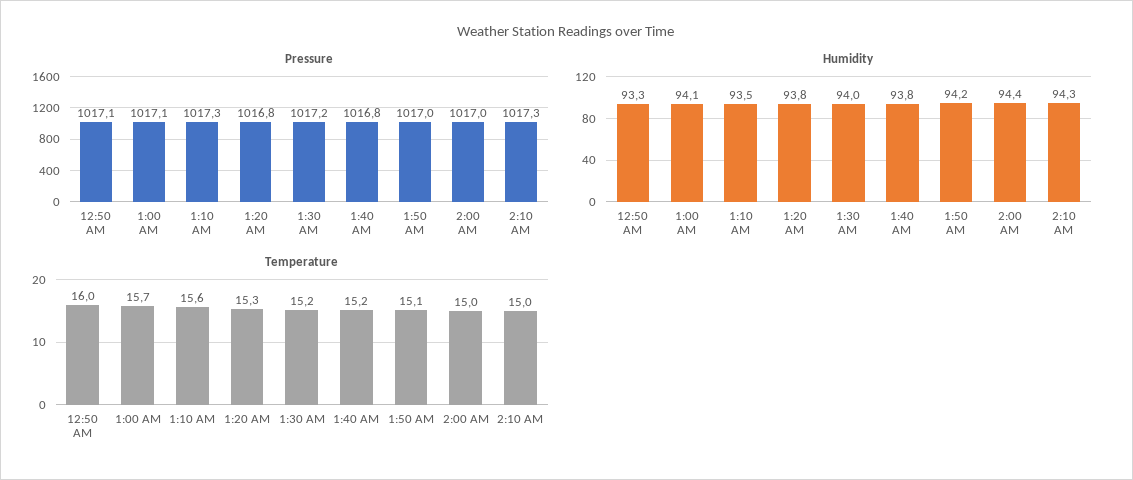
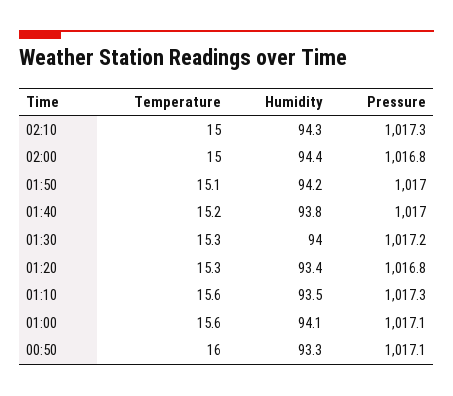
  {
    "Pressure": {
      "12:50 AM": 1017.1,
      "1:00 AM": 1017.1,
      "1:10 AM": 1017.3,
      "1:20 AM": 1016.8,
      "1:30 AM": 1017.2,
-     "1:40 AM": 1016.8,
+     "1:40 AM": 1017,
      "1:50 AM": 1017,
-     "2:00 AM": 1017,
+     "2:00 AM": 1016.8,
      "2:10 AM": 1017.3
    },
    "Humidity": {
      "12:50 AM": 93.3,
      "1:00 AM": 94.1,
      "1:10 AM": 93.5,
-     "1:20 AM": 93.8,
+     "1:20 AM": 93.4,
      "1:30 AM": 94,
      "1:40 AM": 93.8,
      "1:50 AM": 94.2,
      "2:00 AM": 94.4,
      "2:10 AM": 94.3
    },
    "Temperature": {
      "12:50 AM": 16,
-     "1:00 AM": 15.7,
+     "1:00 AM": 15.6,
      "1:10 AM": 15.6,
      "1:20 AM": 15.3,
-     "1:30 AM": 15.2,
+     "1:30 AM": 15.3,
      "1:40 AM": 15.2,
      "1:50 AM": 15.1,
      "2:00 AM": 15,
      "2:10 AM": 15
    }
  }

